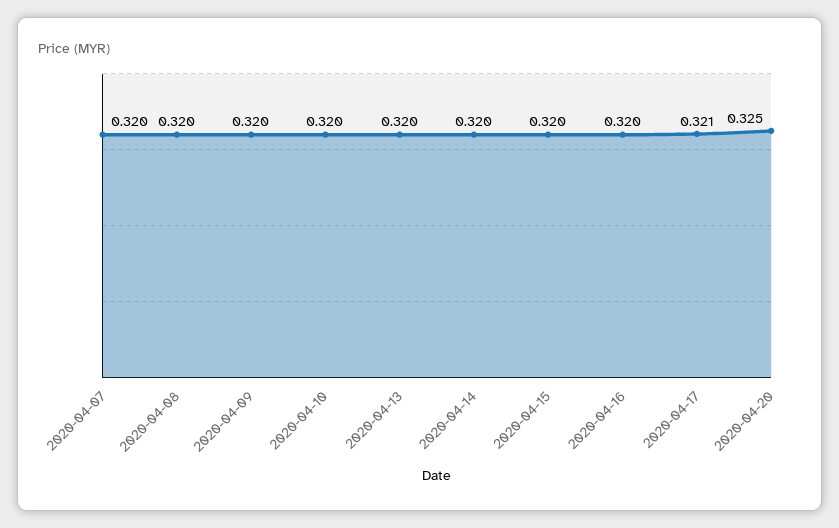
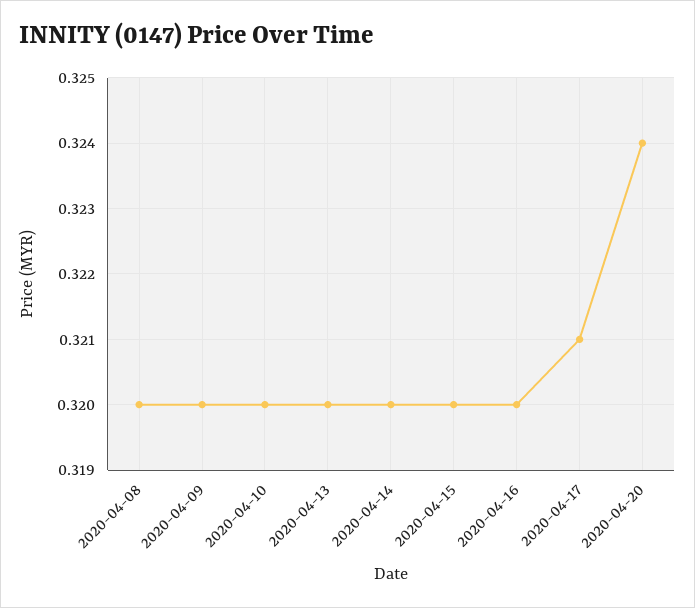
  {
-   "2020-04-07": 0.32,
    "2020-04-08": 0.32,
    "2020-04-09": 0.32,
    "2020-04-10": 0.32,
    "2020-04-13": 0.32,
    "2020-04-14": 0.32,
    "2020-04-15": 0.32,
    "2020-04-16": 0.32,
    "2020-04-17": 0.321,
-   "2020-04-20": 0.325
+   "2020-04-20": 0.324
  }

